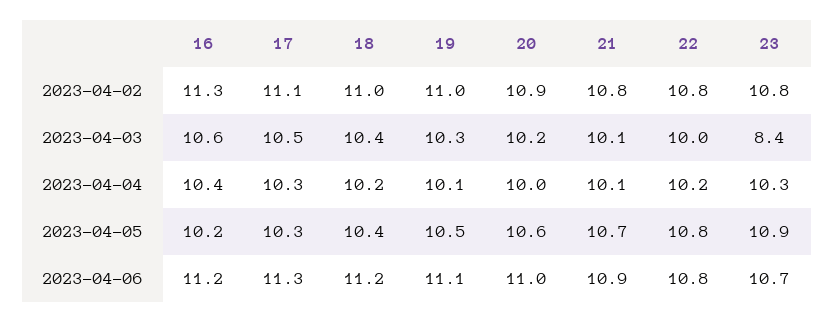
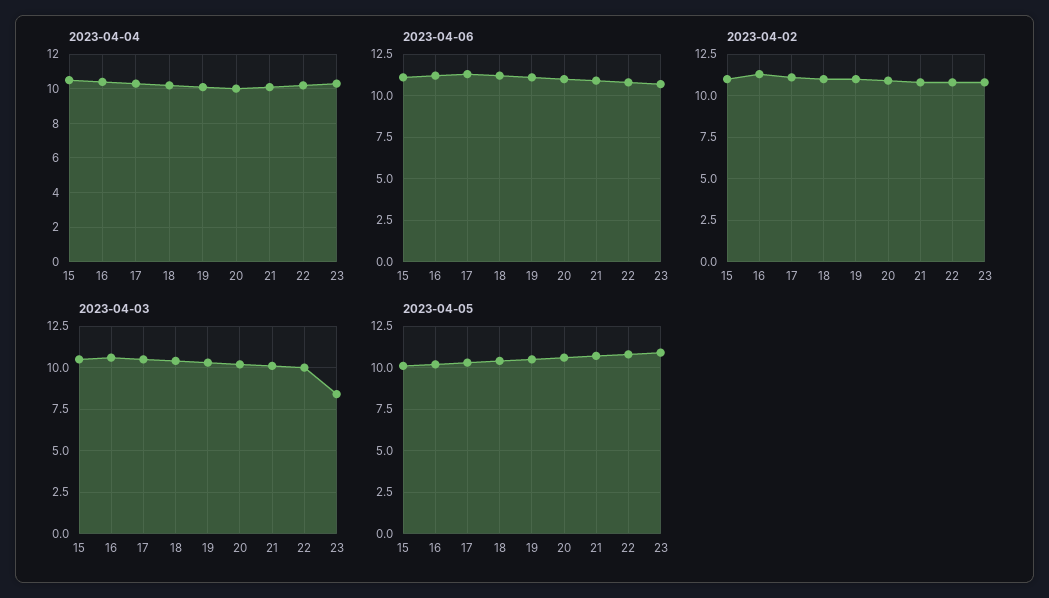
  {
    "2023-04-02": {
      "16": 11.3,
      "17": 11.1,
      "18": 11,
      "19": 11,
      "20": 10.9,
      "21": 10.8,
      "22": 10.8,
-     "23": 10.8
+     "23": 10.8,
+     "15": 11
    },
    "2023-04-03": {
      "16": 10.6,
      "17": 10.5,
      "18": 10.4,
      "19": 10.3,
      "20": 10.2,
      "21": 10.1,
      "22": 10,
-     "23": 8.4
+     "23": 8.4,
+     "15": 10.5
    },
    "2023-04-04": {
      "16": 10.4,
      "17": 10.3,
      "18": 10.2,
      "19": 10.1,
      "20": 10,
      "21": 10.1,
      "22": 10.2,
-     "23": 10.3
+     "23": 10.3,
+     "15": 10.5
    },
    "2023-04-05": {
      "16": 10.2,
      "17": 10.3,
      "18": 10.4,
      "19": 10.5,
      "20": 10.6,
      "21": 10.7,
      "22": 10.8,
-     "23": 10.9
+     "23": 10.9,
+     "15": 10
    },
    "2023-04-06": {
      "16": 11.2,
      "17": 11.3,
      "18": 11.2,
      "19": 11.1,
      "20": 11,
      "21": 10.9,
      "22": 10.8,
-     "23": 10.7
+     "23": 10.7,
+     "15": 11
    }
  }

